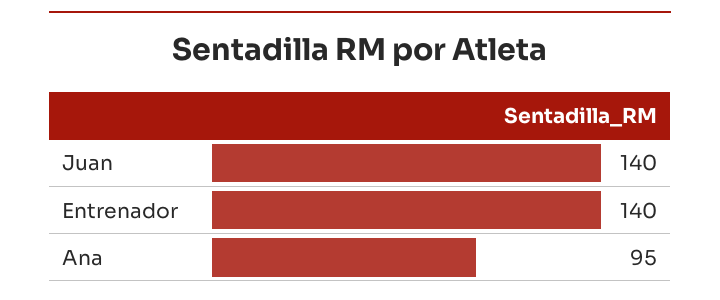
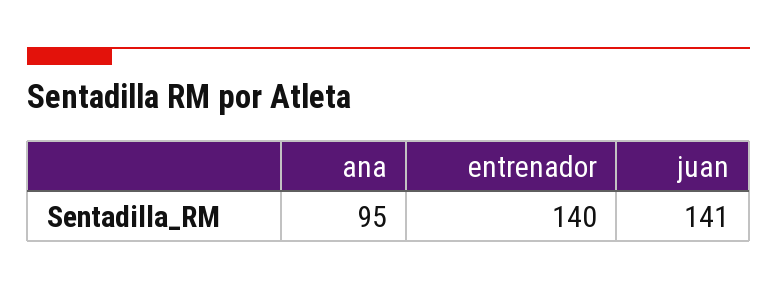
  {
-   "Juan": 140,
+   "Juan": 141,
    "Entrenador": 140,
    "Ana": 95
  }

